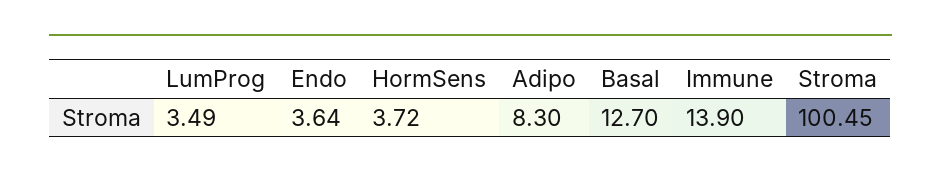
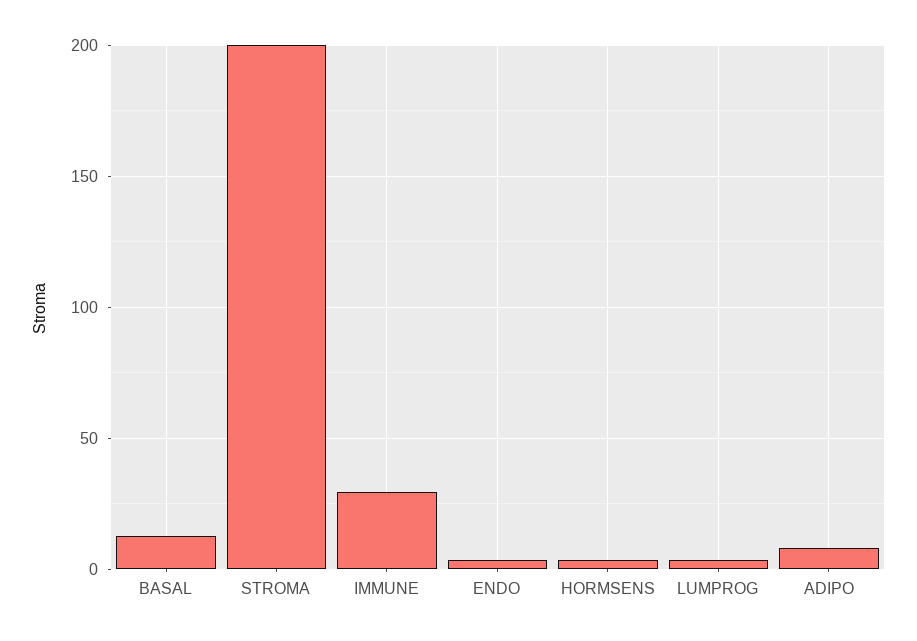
  {
    "LumProg": 3.49,
    "Endo": 3.64,
    "HormSens": 3.72,
    "Adipo": 8.3,
    "Basal": 12.7,
-   "Immune": 13.9,
+   "Immune": 30,
-   "Stroma": 100.45
+   "Stroma": 200
  }

